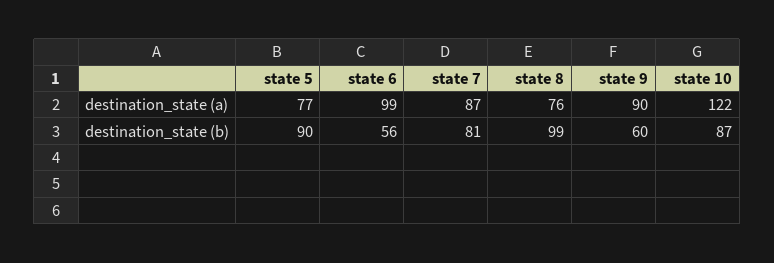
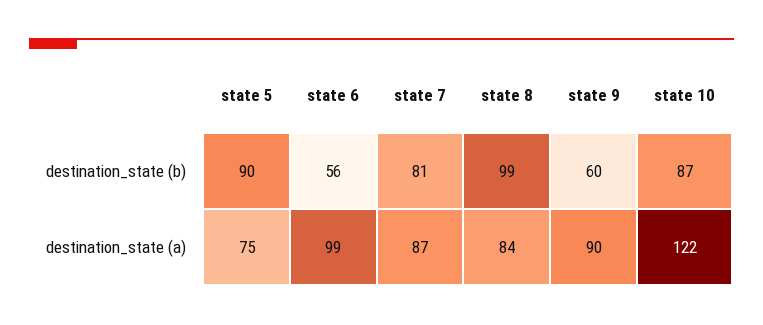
  {
    "state 5": {
-     "destination_state (a)": 77,
+     "destination_state (a)": 75,
      "destination_state (b)": 90
    },
    "state 6": {
      "destination_state (a)": 99,
      "destination_state (b)": 56
    },
    "state 7": {
      "destination_state (a)": 87,
      "destination_state (b)": 81
    },
    "state 8": {
-     "destination_state (a)": 76,
+     "destination_state (a)": 84,
      "destination_state (b)": 99
    },
    "state 9": {
      "destination_state (a)": 90,
      "destination_state (b)": 60
    },
    "state 10": {
      "destination_state (a)": 122,
      "destination_state (b)": 87
    }
  }

